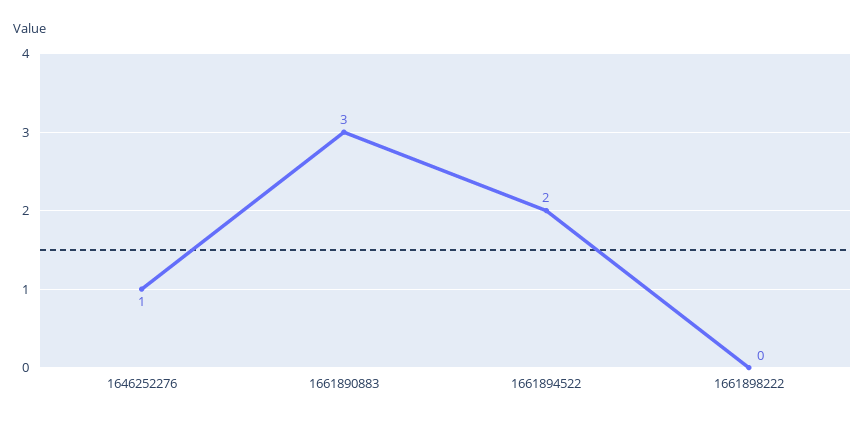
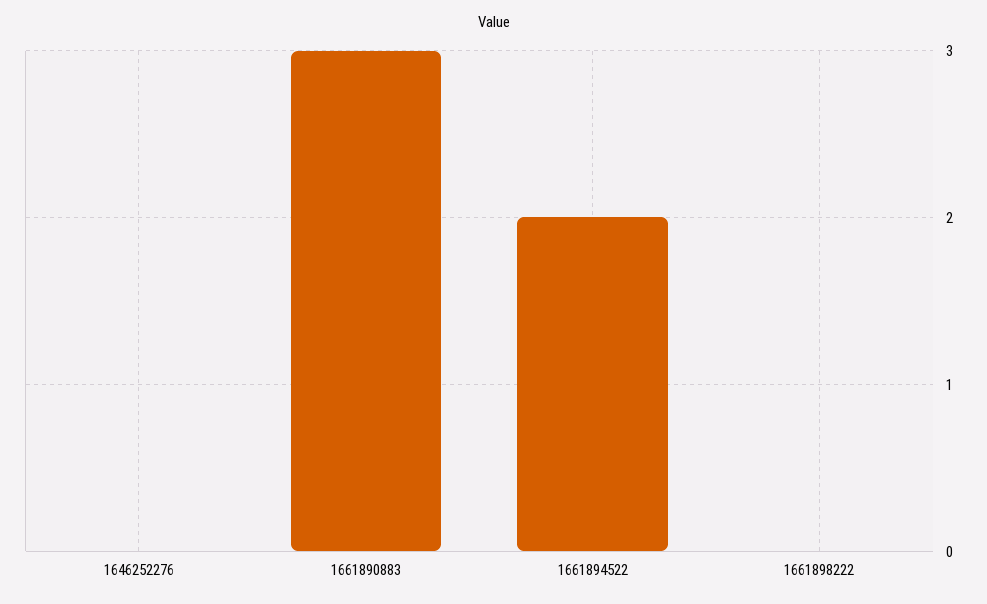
  {
-   "1646252276": 1,
+   "1646252276": 0,
    "1661890883": 3,
    "1661894522": 2,
    "1661898222": 0
  }

